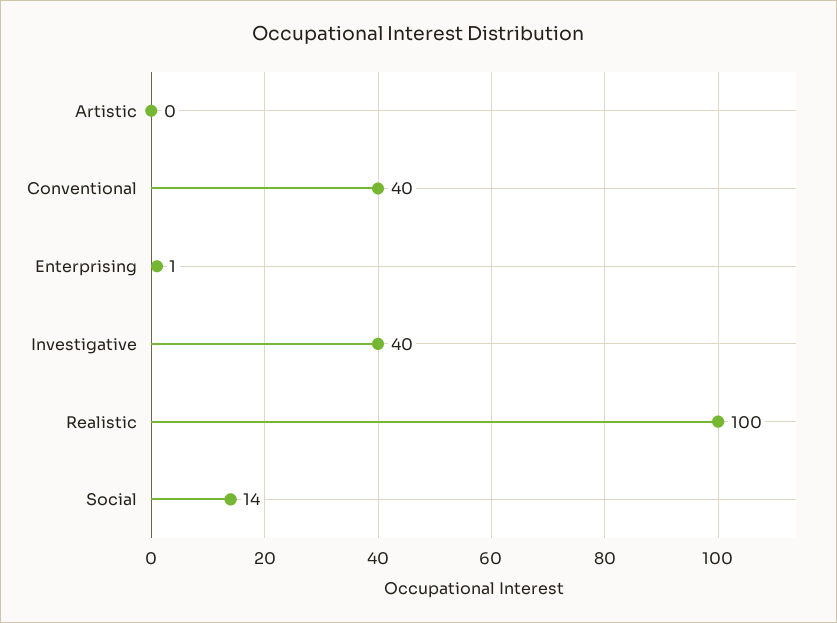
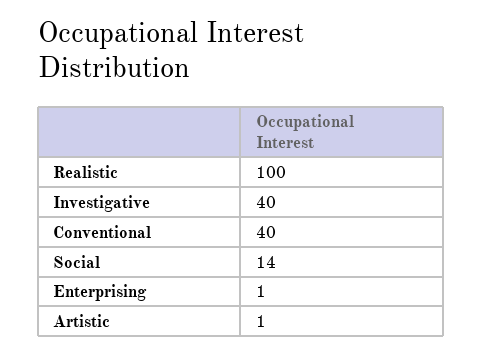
  {
-   "Artistic": 0,
+   "Artistic": 1,
    "Conventional": 40,
    "Enterprising": 1,
    "Investigative": 40,
    "Realistic": 100,
    "Social": 14
  }

